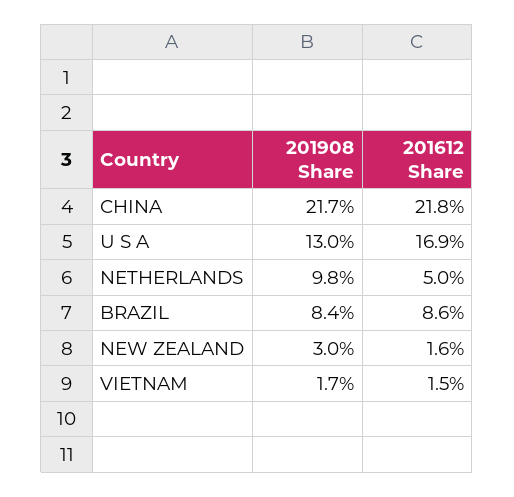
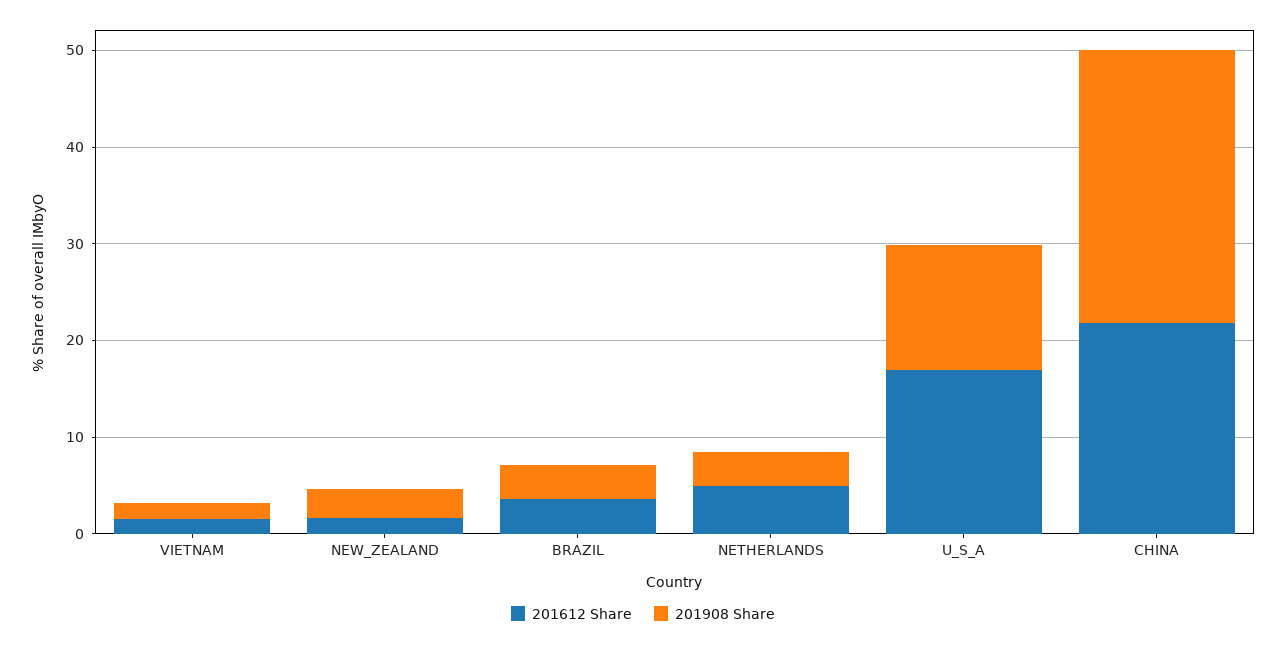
  {
    "201908 Share": {
-     "CHINA": 21.7,
+     "CHINA": 28,
      "U S A": 13,
-     "NETHERLANDS": 9.8,
+     "NETHERLANDS": 4,
-     "BRAZIL": 8.4,
+     "BRAZIL": 4,
      "NEW ZEALAND": 3,
      "VIETNAM": 1.7
    },
    "201612 Share": {
      "CHINA": 21.8,
      "U S A": 16.9,
      "NETHERLANDS": 5,
-     "BRAZIL": 8.6,
+     "BRAZIL": 4,
      "NEW ZEALAND": 1.6,
      "VIETNAM": 1.5
    }
  }

